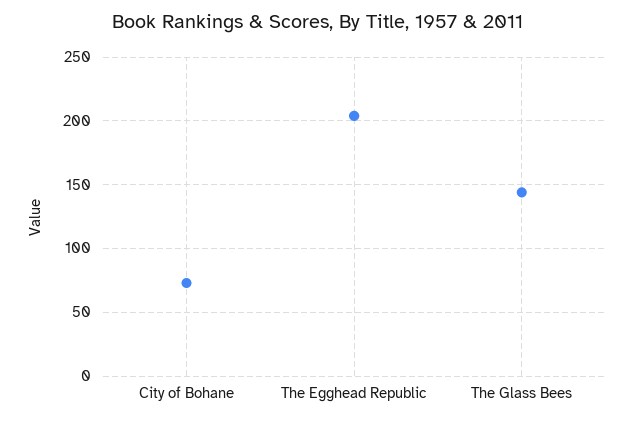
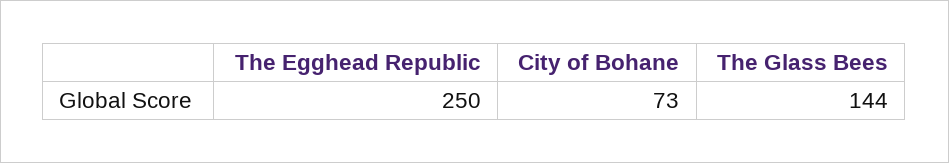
  {
    "City of Bohane": 73,
-   "The Egghead Republic": 205,
+   "The Egghead Republic": 250,
    "The Glass Bees": 144
  }

